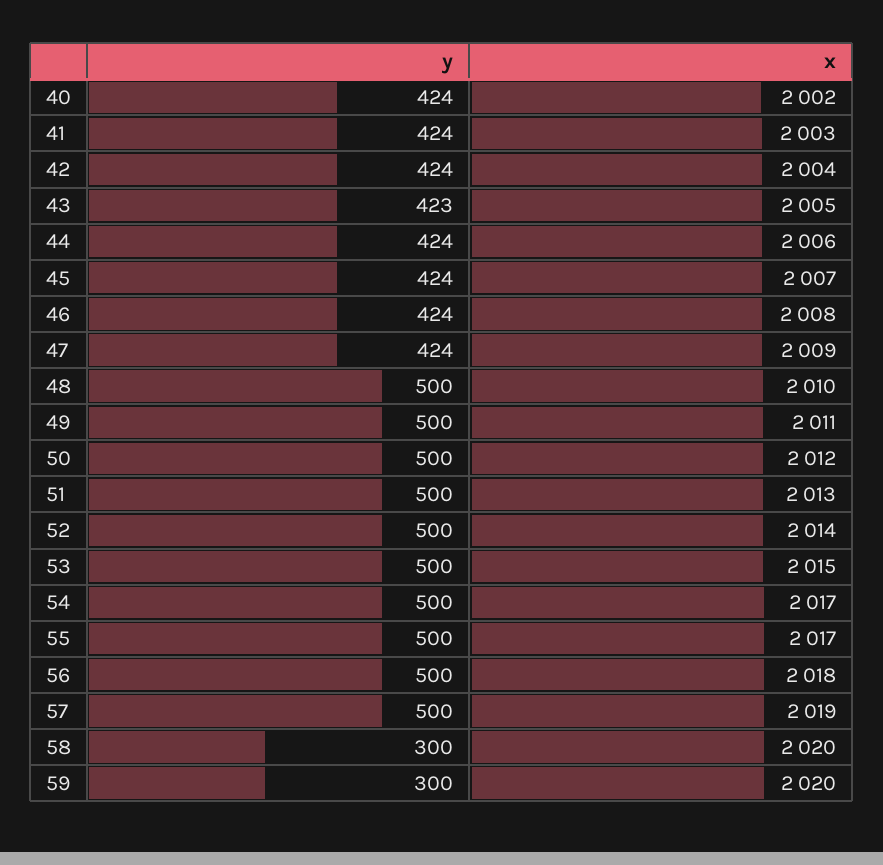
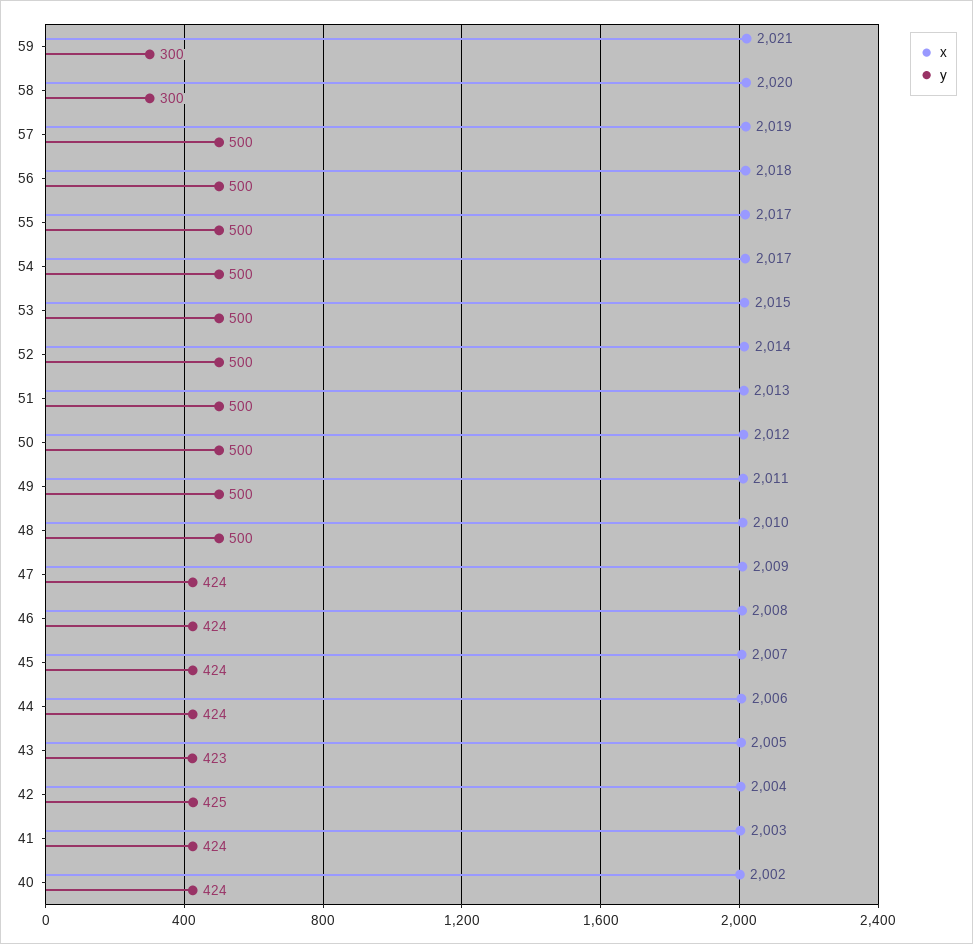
  {
    "y": {
      "40": 424,
      "41": 424,
-     "42": 424,
+     "42": 425,
      "43": 423,
      "44": 424,
      "45": 424,
      "46": 424,
      "47": 424,
      "48": 500,
      "49": 500,
      "50": 500,
      "51": 500,
      "52": 500,
      "53": 500,
      "54": 500,
      "55": 500,
      "56": 500,
      "57": 500,
      "58": 300,
      "59": 300
    },
    "x": {
      "40": 2002,
      "41": 2003,
      "42": 2004,
      "43": 2005,
      "44": 2006,
      "45": 2007,
      "46": 2008,
      "47": 2009,
      "48": 2010,
      "49": 2011,
      "50": 2012,
      "51": 2013,
      "52": 2014,
      "53": 2015,
      "54": 2017,
      "55": 2017,
      "56": 2018,
      "57": 2019,
      "58": 2020,
-     "59": 2020
+     "59": 2021
    }
  }

